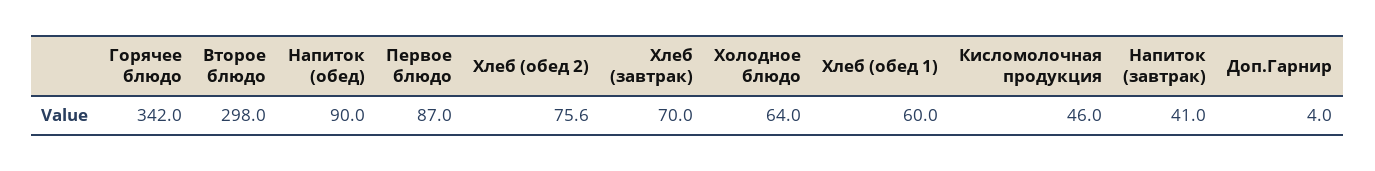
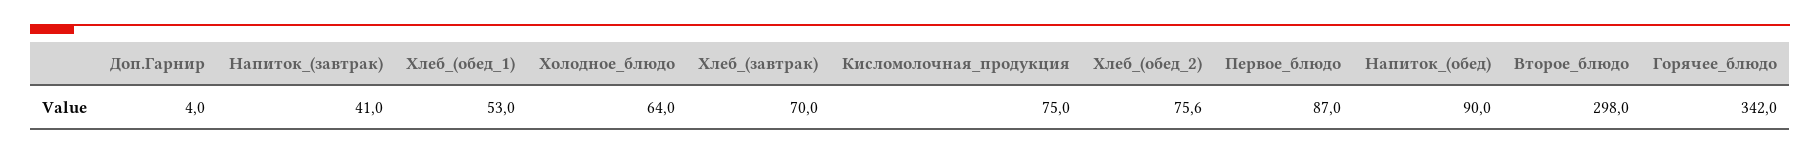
  {
    "Горячее блюдо": 342,
    "Второе блюдо": 298,
    "Напиток (обед)": 90,
    "Первое блюдо": 87,
    "Хлеб (обед 2)": 75.6,
    "Хлеб (завтрак)": 70,
    "Холодное блюдо": 64,
-   "Хлеб (обед 1)": 60,
+   "Хлеб (обед 1)": 53,
-   "Кисломолочная продукция": 46,
+   "Кисломолочная продукция": 75,
    "Напиток (завтрак)": 41,
    "Доп.Гарнир": 4
  }

